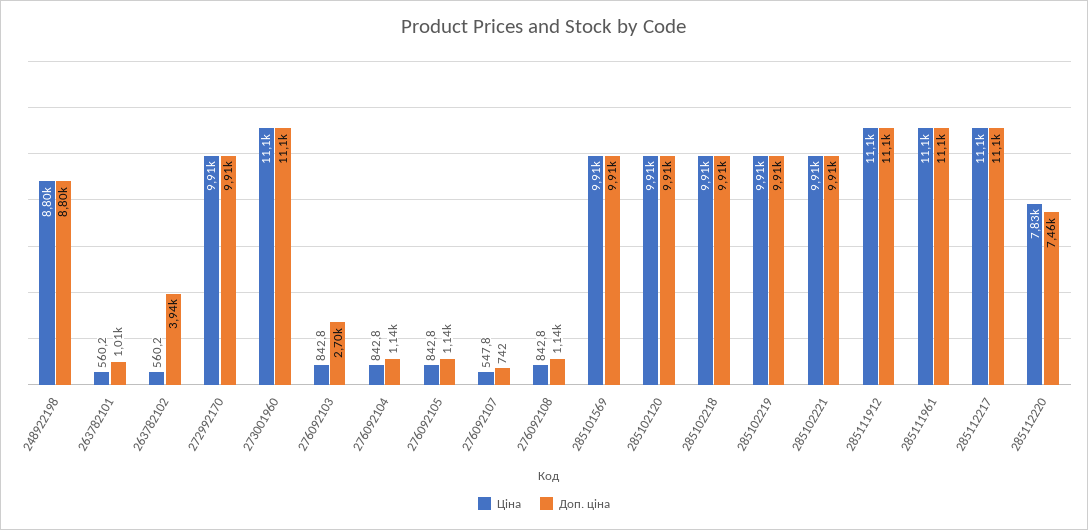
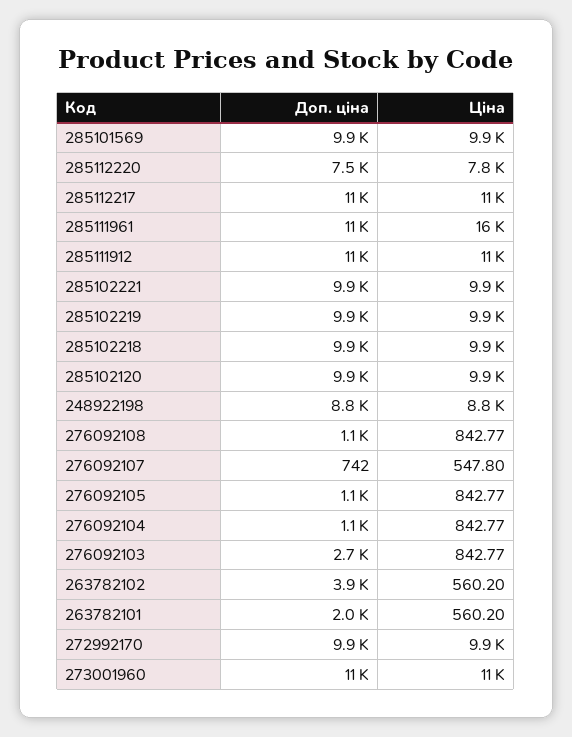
  {
    "Ціна": {
      "248922198": 8800,
      "263782101": 560.2,
      "263782102": 560.2,
      "272992170": 9910,
      "273001960": 11100,
      "276092103": 842.77,
      "276092104": 842.77,
      "276092105": 842.77,
      "276092107": 547.8,
      "276092108": 842.77,
      "285101569": 9910,
      "285102120": 9910,
      "285102218": 9910,
      "285102219": 9910,
      "285102221": 9910,
      "285111912": 11100,
-     "285111961": 11100,
+     "285111961": 16000,
      "285112217": 11100,
      "285112220": 7830
    },
    "Доп. ціна": {
      "248922198": 8800,
-     "263782101": 1010,
+     "263782101": 2000,
      "263782102": 3940,
      "272992170": 9910,
      "273001960": 11100,
      "276092103": 2700,
      "276092104": 1140,
      "276092105": 1140,
      "276092107": 742,
      "276092108": 1140,
      "285101569": 9910,
      "285102120": 9910,
      "285102218": 9910,
      "285102219": 9910,
      "285102221": 9910,
      "285111912": 11100,
      "285111961": 11100,
      "285112217": 11100,
      "285112220": 7460
    }
  }

